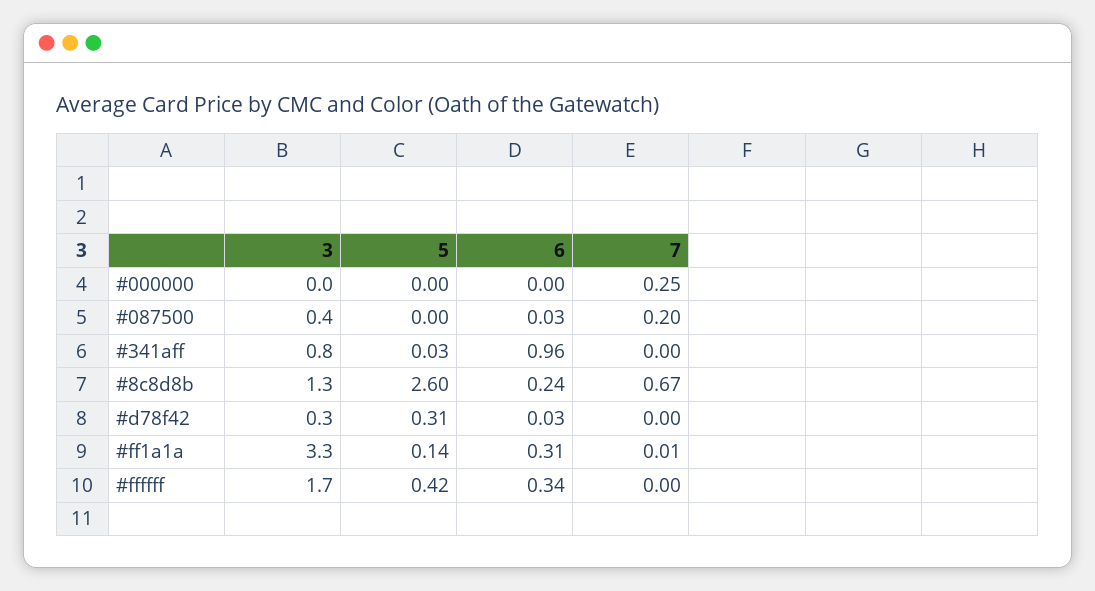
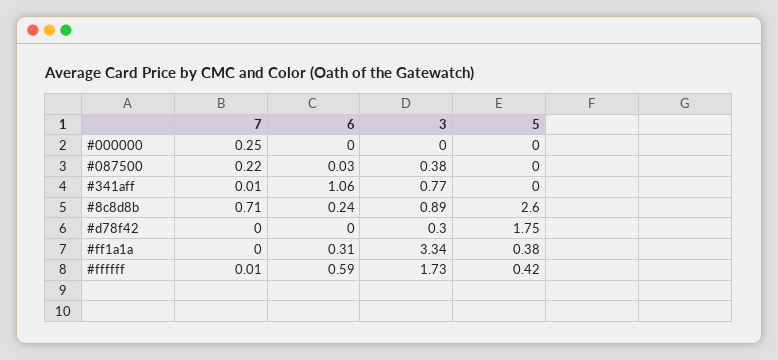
  {
    "3": {
      "#000000": 0,
      "#087500": 0.38,
      "#341aff": 0.77,
-     "#8c8d8b": 1.3,
+     "#8c8d8b": 0.89,
      "#d78f42": 0.3,
      "#ff1a1a": 3.34,
      "#ffffff": 1.73
    },
    "5": {
      "#000000": 0,
      "#087500": 0,
-     "#341aff": 0.03,
+     "#341aff": 0,
      "#8c8d8b": 2.6,
-     "#d78f42": 0.31,
+     "#d78f42": 1.75,
-     "#ff1a1a": 0.14,
+     "#ff1a1a": 0.38,
      "#ffffff": 0.42
    },
    "6": {
      "#000000": 0,
      "#087500": 0.03,
-     "#341aff": 0.96,
+     "#341aff": 1.06,
      "#8c8d8b": 0.24,
-     "#d78f42": 0.03,
+     "#d78f42": 0,
      "#ff1a1a": 0.31,
-     "#ffffff": 0.34
+     "#ffffff": 0.59
    },
    "7": {
      "#000000": 0.25,
-     "#087500": 0.2,
+     "#087500": 0.22,
-     "#341aff": 0,
+     "#341aff": 0.01,
-     "#8c8d8b": 0.67,
+     "#8c8d8b": 0.71,
      "#d78f42": 0,
-     "#ff1a1a": 0.01,
+     "#ff1a1a": 0,
-     "#ffffff": 0
+     "#ffffff": 0.01
    }
  }

